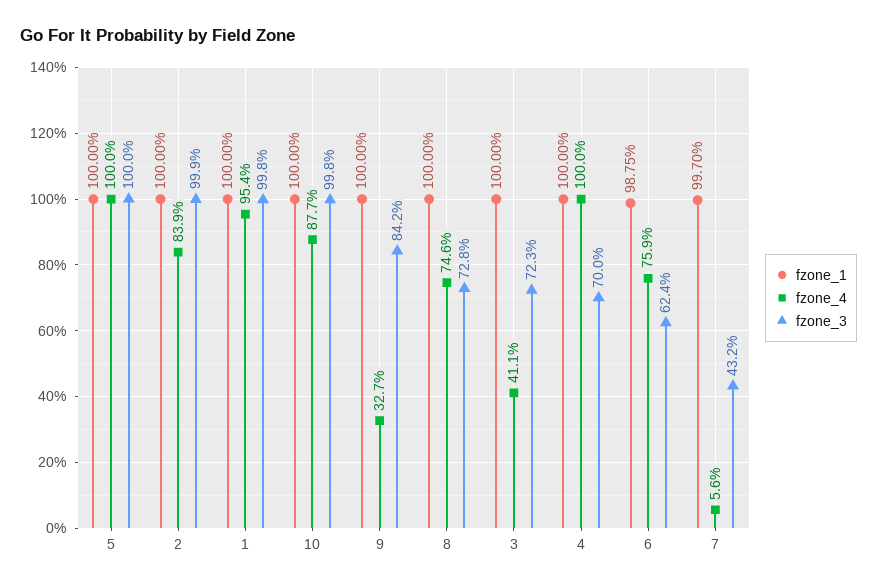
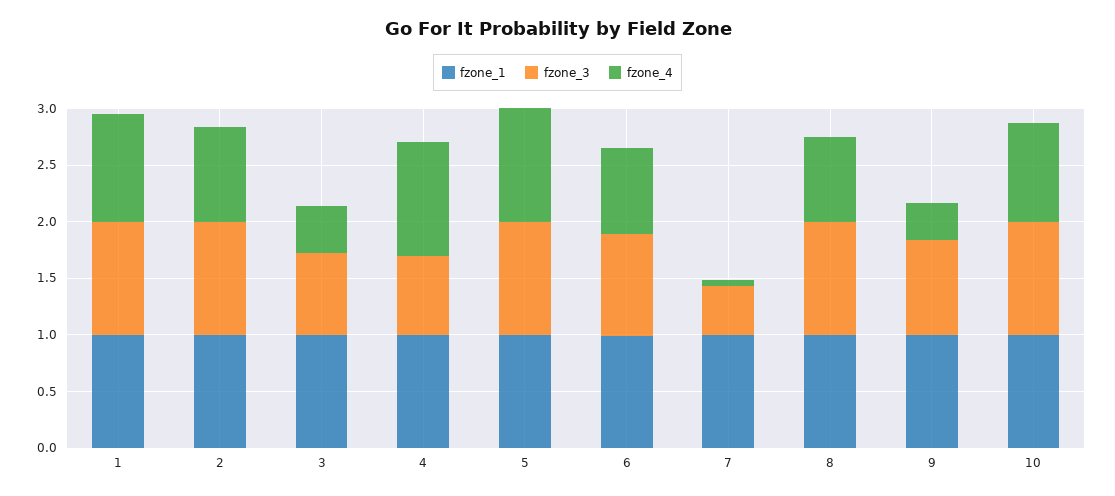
  {
    "fzone_1": {
      "5": 1,
      "2": 1,
      "1": 1,
      "10": 1,
      "9": 1,
      "8": 1,
      "3": 1,
      "4": 1,
      "6": 0.9875,
      "7": 0.997
    },
    "fzone_4": {
      "5": 1,
      "2": 0.839,
      "1": 0.954,
      "10": 0.877,
      "9": 0.327,
      "8": 0.746,
      "3": 0.411,
      "4": 1,
      "6": 0.759,
      "7": 0.056
    },
    "fzone_3": {
      "5": 1,
      "2": 0.999,
      "1": 0.998,
      "10": 0.998,
      "9": 0.842,
-     "8": 0.728,
+     "8": 1,
      "3": 0.723,
      "4": 0.7,
-     "6": 0.624,
+     "6": 0.9,
      "7": 0.432
    }
  }

